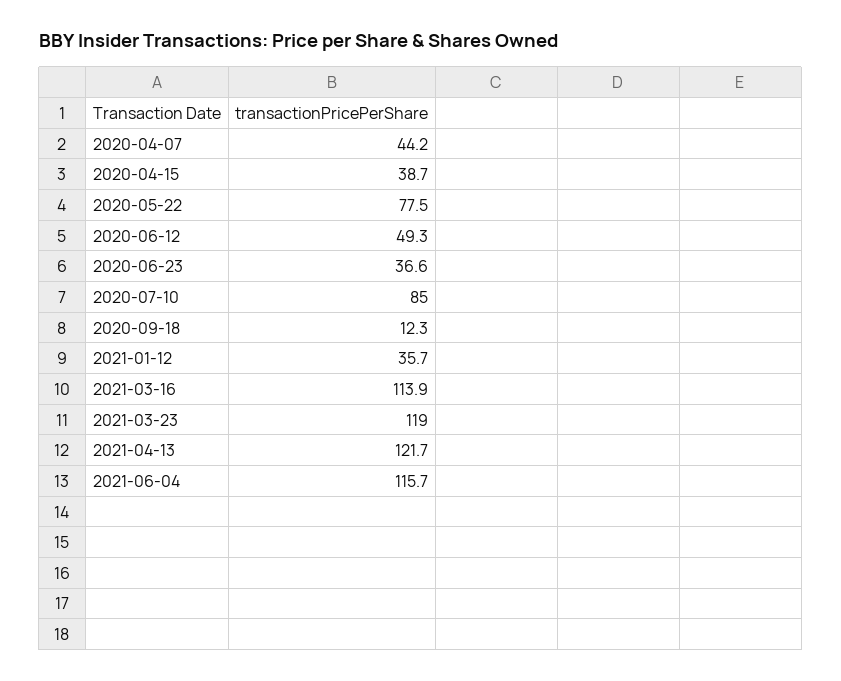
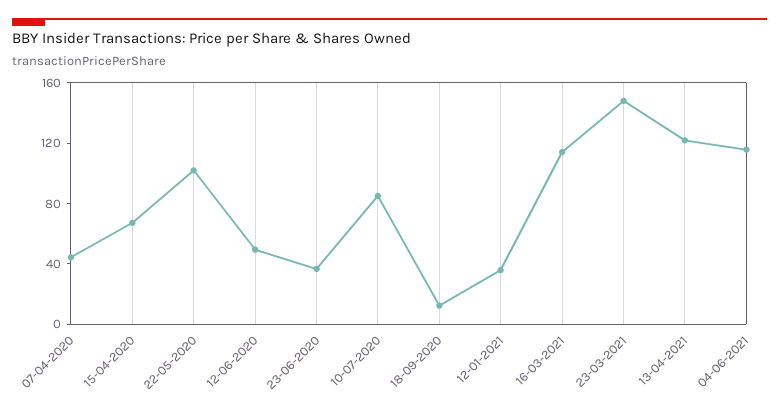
  {
    "2020-04-07": 44.2,
-   "2020-04-15": 38.7,
+   "2020-04-15": 70,
-   "2020-05-22": 77.5,
+   "2020-05-22": 100,
    "2020-06-12": 49.3,
    "2020-06-23": 36.6,
    "2020-07-10": 85,
    "2020-09-18": 12.3,
    "2021-01-12": 35.7,
    "2021-03-16": 113.9,
-   "2021-03-23": 119,
+   "2021-03-23": 150,
    "2021-04-13": 121.7,
    "2021-06-04": 115.7
  }

